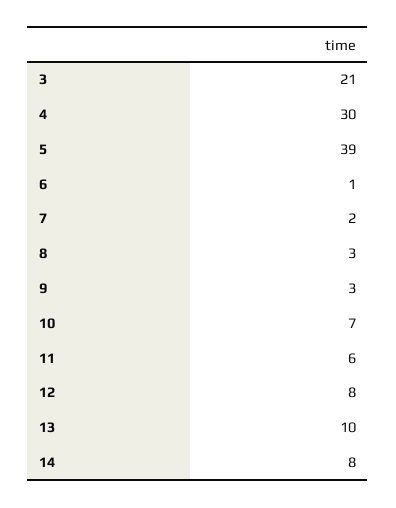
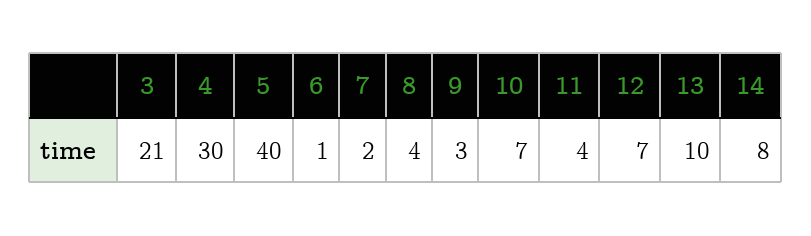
  {
    "3": 21,
    "4": 30,
-   "5": 39,
+   "5": 40,
    "6": 1,
    "7": 2,
-   "8": 3,
+   "8": 4,
    "9": 3,
    "10": 7,
-   "11": 6,
+   "11": 4,
-   "12": 8,
+   "12": 7,
    "13": 10,
    "14": 8
  }

